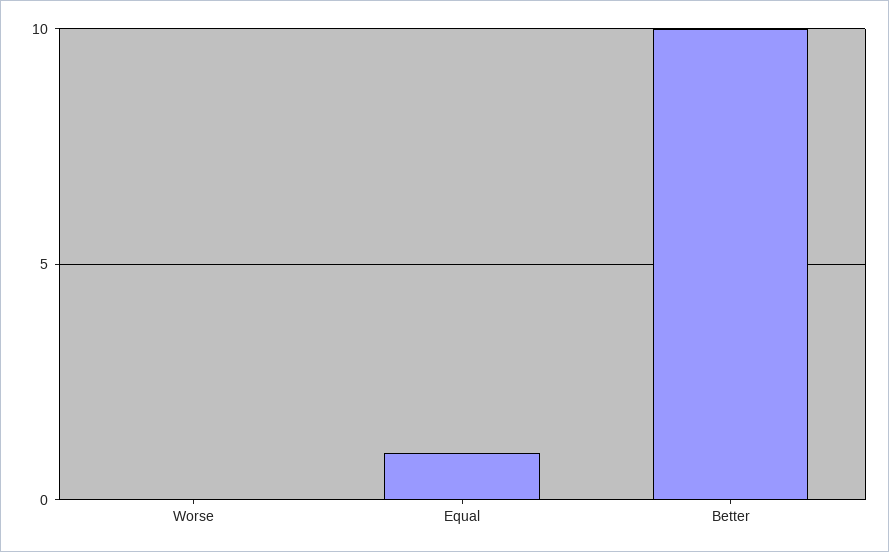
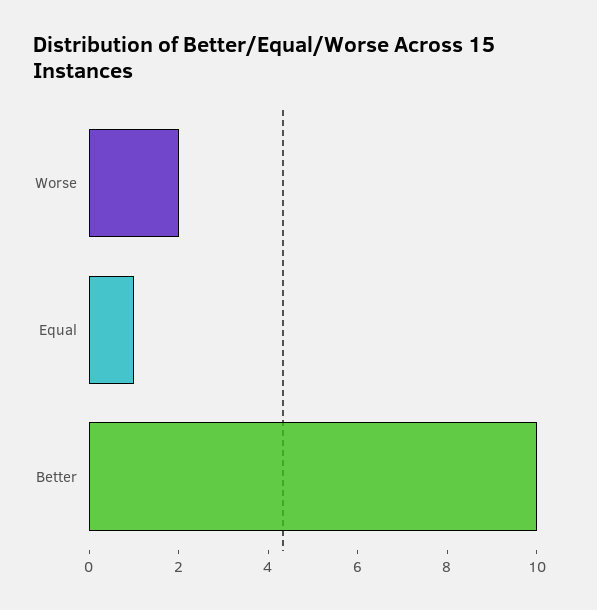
  {
-   "Worse": 0,
+   "Worse": 2,
    "Equal": 1,
    "Better": 10
  }

